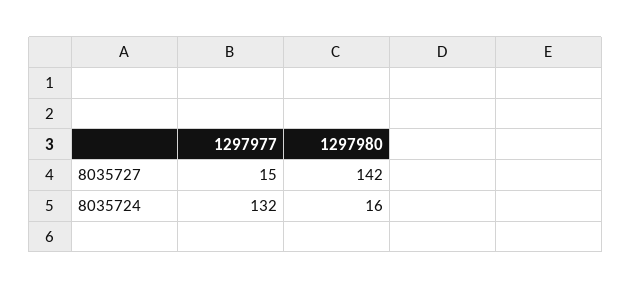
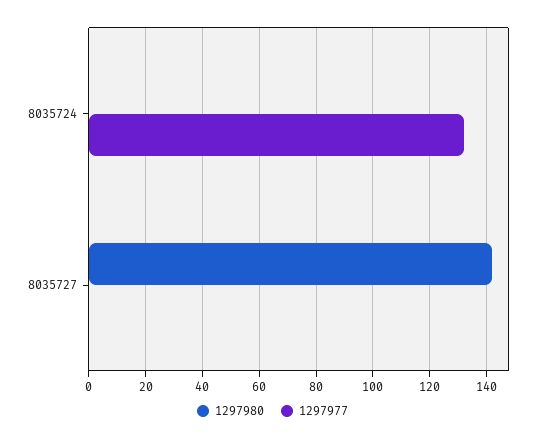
  {
    "1297977": {
-     "8035727": 15,
+     "8035727": 0,
      "8035724": 132
    },
    "1297980": {
      "8035727": 142,
-     "8035724": 16
+     "8035724": 0
    }
  }

